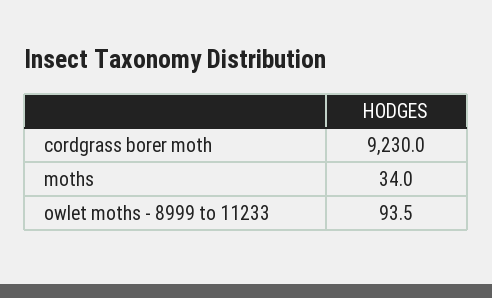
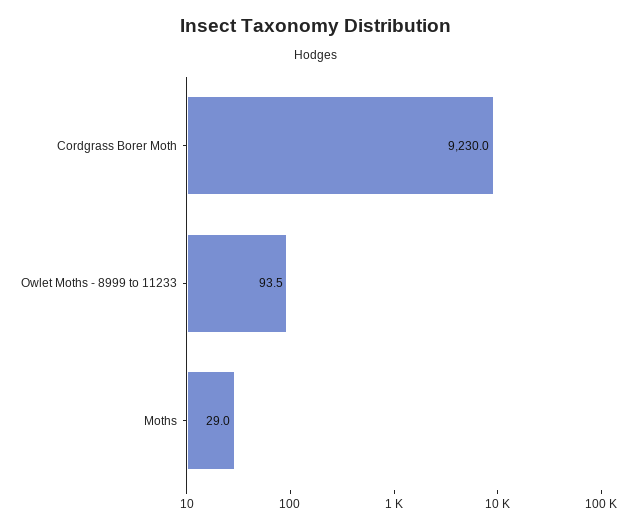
  {
    "cordgrass borer moth": 9230,
-   "moths": 34,
+   "moths": 29,
    "owlet moths - 8999 to 11233": 93.5
  }

